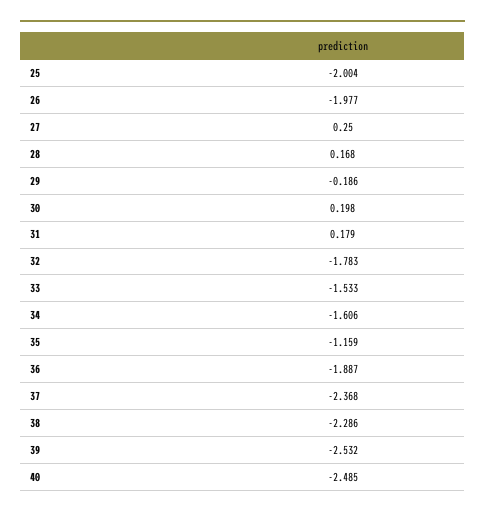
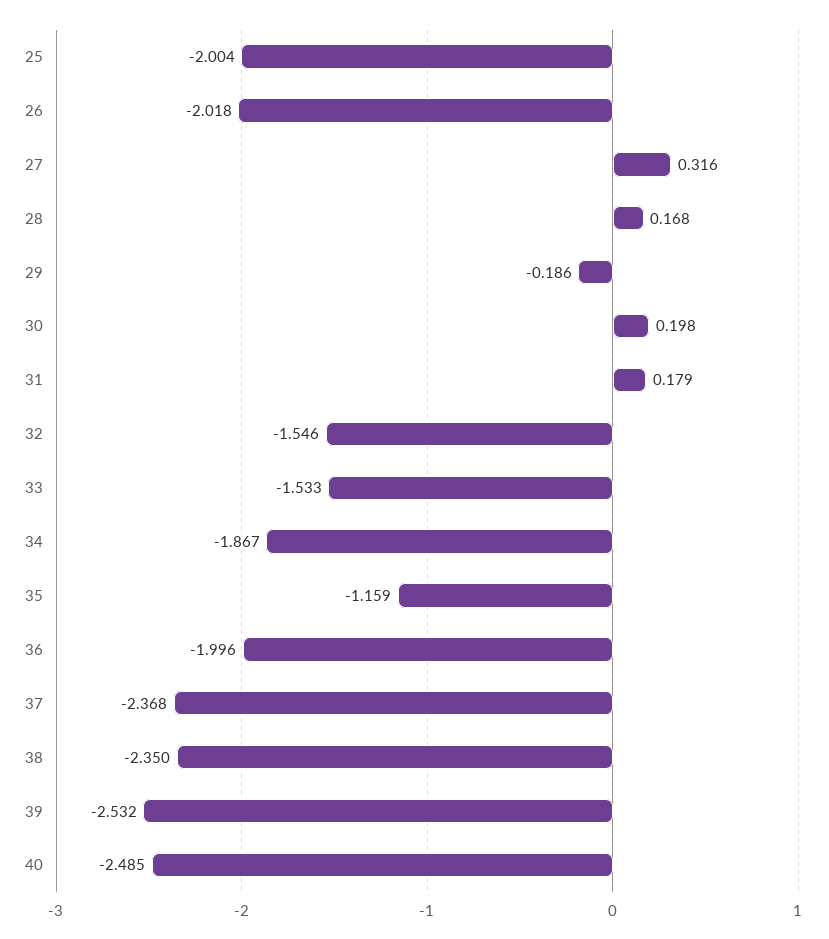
  {
    "25": -2.004,
-   "26": -1.977,
+   "26": -2.018,
-   "27": 0.25,
+   "27": 0.316,
    "28": 0.168,
    "29": -0.186,
    "30": 0.198,
    "31": 0.179,
-   "32": -1.783,
+   "32": -1.546,
    "33": -1.533,
-   "34": -1.606,
+   "34": -1.867,
    "35": -1.159,
-   "36": -1.887,
+   "36": -1.996,
    "37": -2.368,
-   "38": -2.286,
+   "38": -2.35,
    "39": -2.532,
    "40": -2.485
  }

